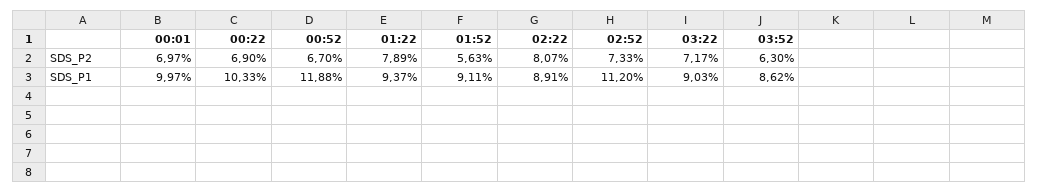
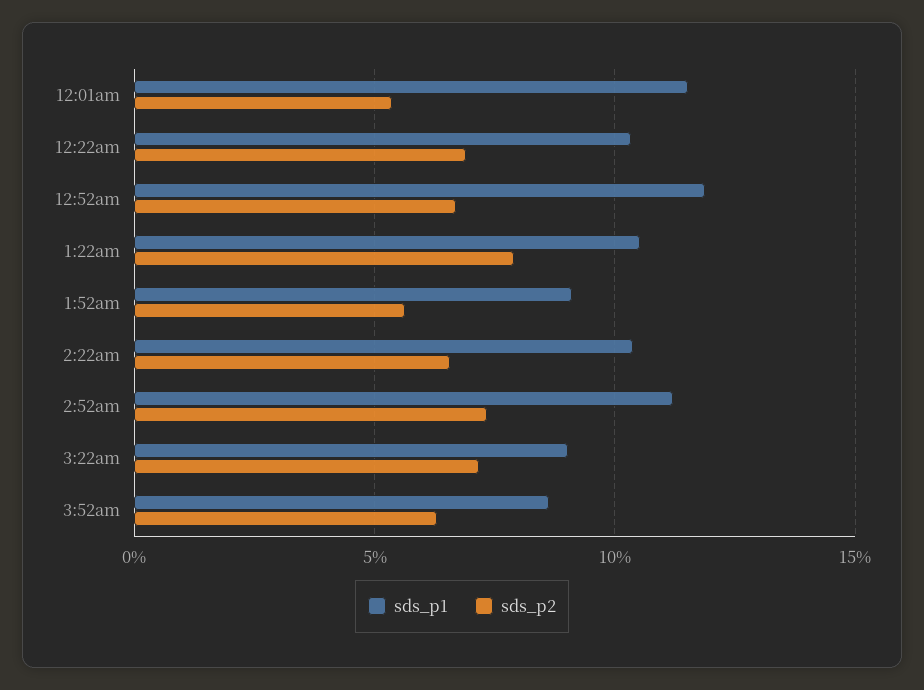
  {
    "SDS_P2": {
-     "00:01": 6.97,
+     "00:01": 5.5,
      "00:22": 6.9,
      "00:52": 6.7,
      "01:22": 7.89,
      "01:52": 5.63,
-     "02:22": 8.07,
+     "02:22": 6.5,
      "02:52": 7.33,
      "03:22": 7.17,
      "03:52": 6.3
    },
    "SDS_P1": {
-     "00:01": 9.97,
+     "00:01": 11.5,
      "00:22": 10.33,
      "00:52": 11.88,
-     "01:22": 9.37,
+     "01:22": 10.5,
      "01:52": 9.11,
-     "02:22": 8.91,
+     "02:22": 10.5,
      "02:52": 11.2,
      "03:22": 9.03,
      "03:52": 8.62
    }
  }

